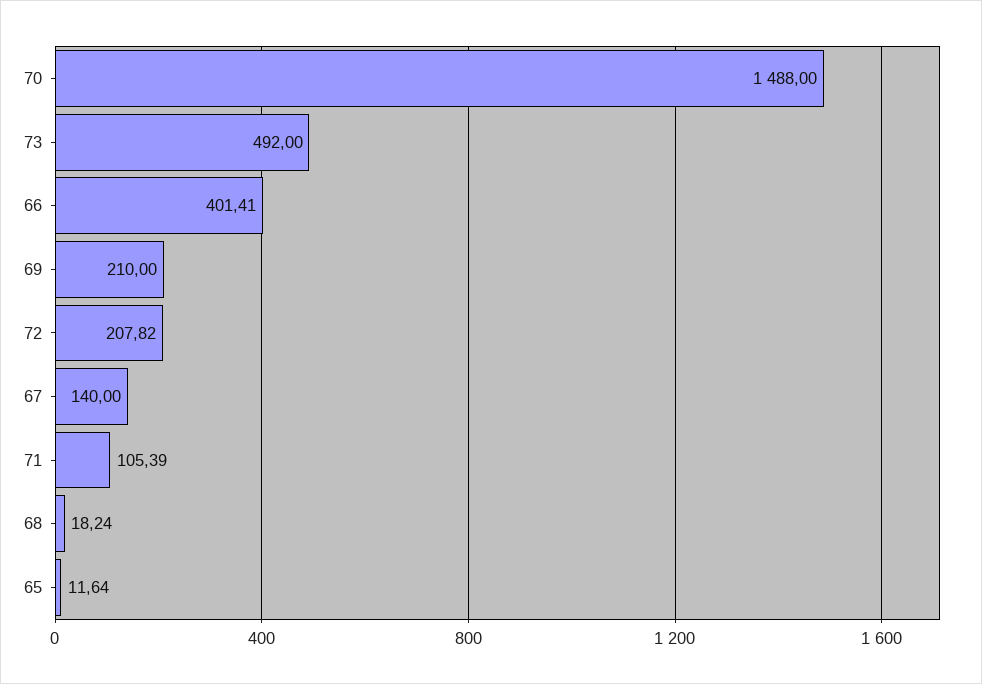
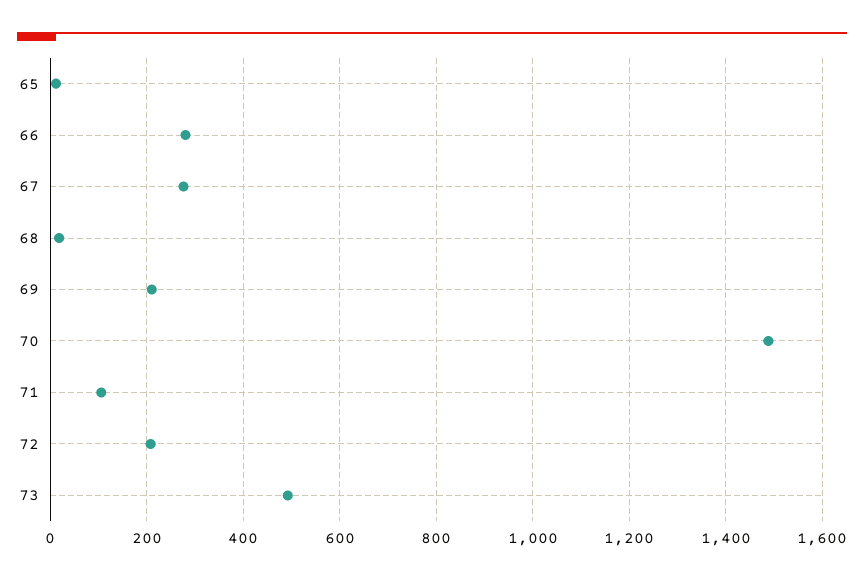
  {
    "70": 1488,
    "73": 492,
-   "66": 401.41,
+   "66": 280,
    "69": 210,
    "72": 207.82,
-   "67": 140,
+   "67": 280,
    "71": 105.39,
    "68": 18.24,
    "65": 11.64
  }

